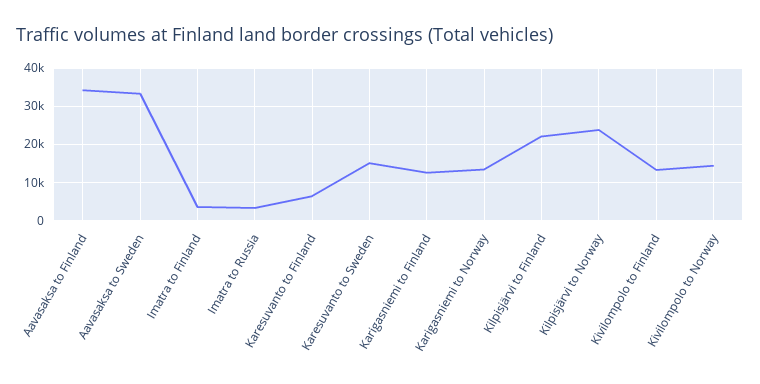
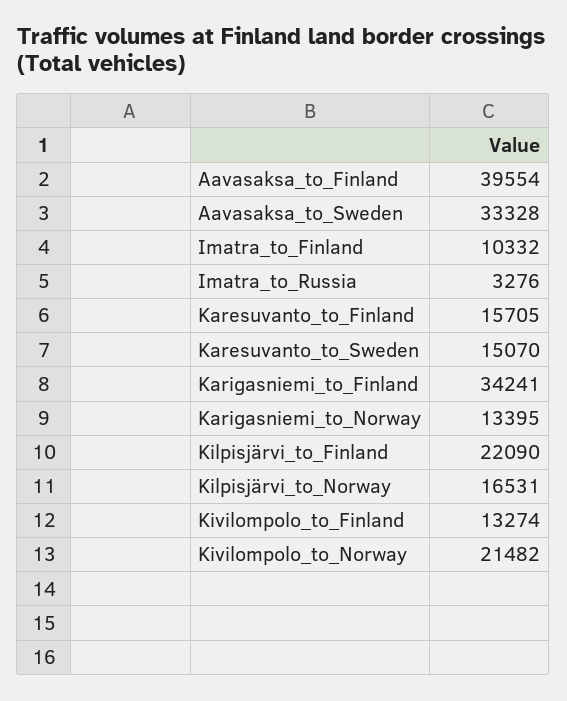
  {
-   "Aavasaksa to Finland": 34000,
+   "Aavasaksa to Finland": 39554,
    "Aavasaksa to Sweden": 33328,
-   "Imatra to Finland": 4000,
+   "Imatra to Finland": 10332,
    "Imatra to Russia": 3276,
-   "Karesuvanto to Finland": 6000,
+   "Karesuvanto to Finland": 15705,
    "Karesuvanto to Sweden": 15070,
-   "Karigasniemi to Finland": 12000,
+   "Karigasniemi to Finland": 34241,
    "Karigasniemi to Norway": 13395,
    "Kilpisjärvi to Finland": 22090,
-   "Kilpisjärvi to Norway": 24000,
+   "Kilpisjärvi to Norway": 16531,
    "Kivilompolo to Finland": 13274,
-   "Kivilompolo to Norway": 14000
+   "Kivilompolo to Norway": 21482
  }

